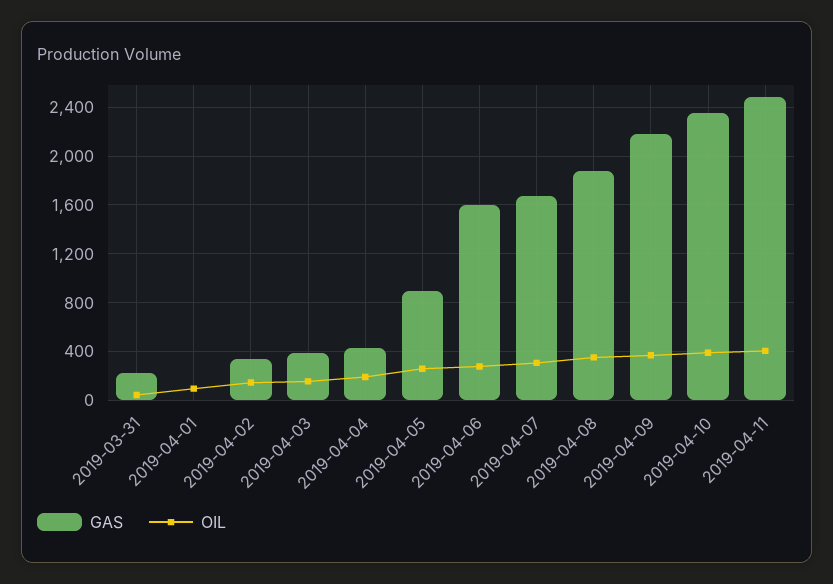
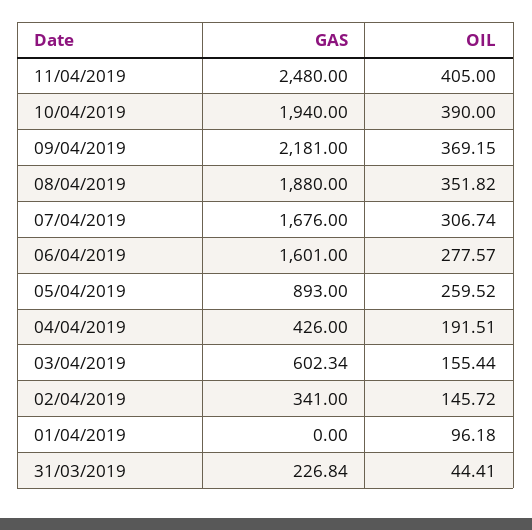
  {
    "GAS": {
      "2019-03-31": 226.84,
      "2019-04-01": 0,
      "2019-04-02": 341,
-     "2019-04-03": 400,
+     "2019-04-03": 602.34,
      "2019-04-04": 426,
      "2019-04-05": 893,
      "2019-04-06": 1601,
      "2019-04-07": 1676,
      "2019-04-08": 1880,
      "2019-04-09": 2181,
-     "2019-04-10": 2350,
+     "2019-04-10": 1940,
      "2019-04-11": 2480
    },
    "OIL": {
      "2019-03-31": 44.41,
      "2019-04-01": 96.18,
      "2019-04-02": 145.72,
      "2019-04-03": 155.44,
      "2019-04-04": 191.51,
      "2019-04-05": 259.52,
      "2019-04-06": 277.57,
      "2019-04-07": 306.74,
      "2019-04-08": 351.82,
      "2019-04-09": 369.15,
      "2019-04-10": 390,
      "2019-04-11": 405
    }
  }

